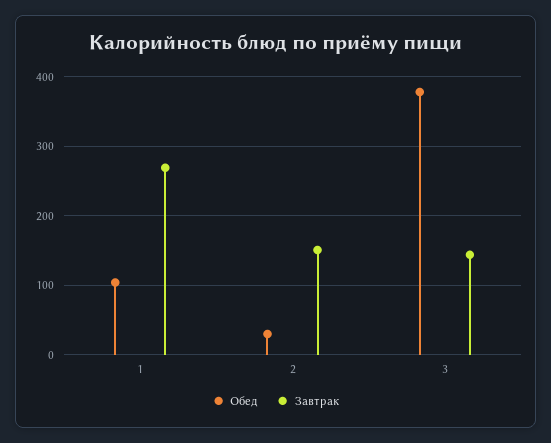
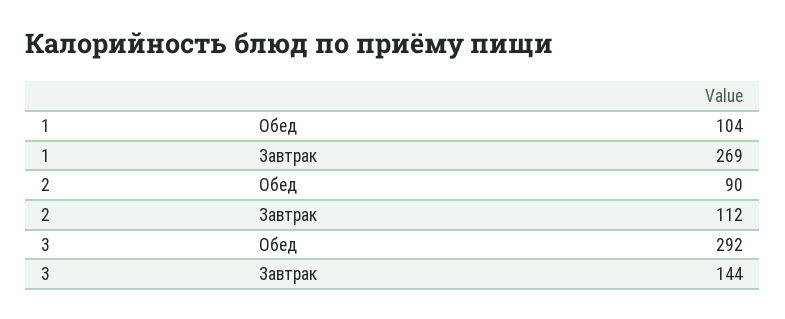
  {
    "Обед": {
      "1": 104,
-     "2": 30,
+     "2": 90,
-     "3": 380
+     "3": 292
    },
    "Завтрак": {
      "1": 269,
-     "2": 150,
+     "2": 112,
      "3": 144
    }
  }

